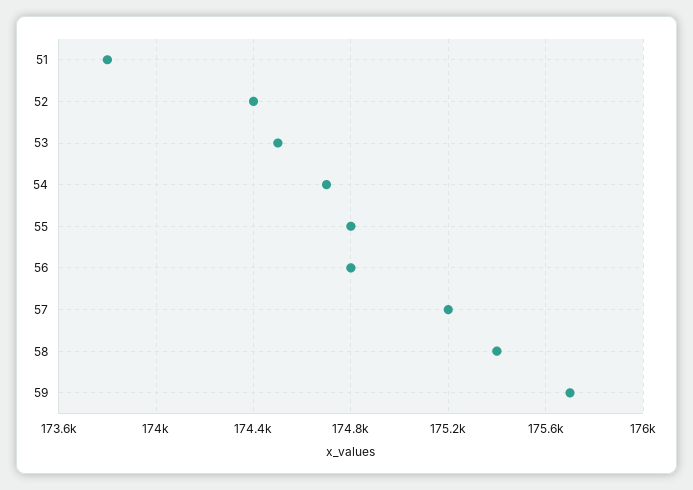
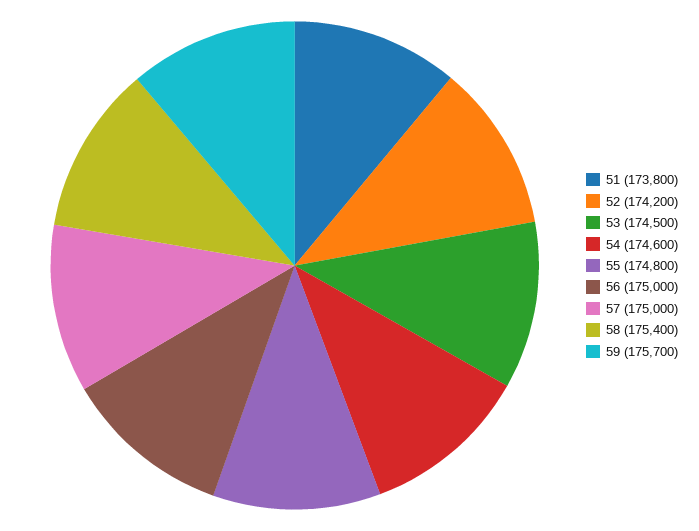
  {
    "51": 173800,
-   "52": 174400,
+   "52": 174200,
    "53": 174500,
-   "54": 174700,
+   "54": 174600,
    "55": 174800,
-   "56": 174800,
+   "56": 175000,
-   "57": 175200,
+   "57": 175000,
    "58": 175400,
    "59": 175700
  }

